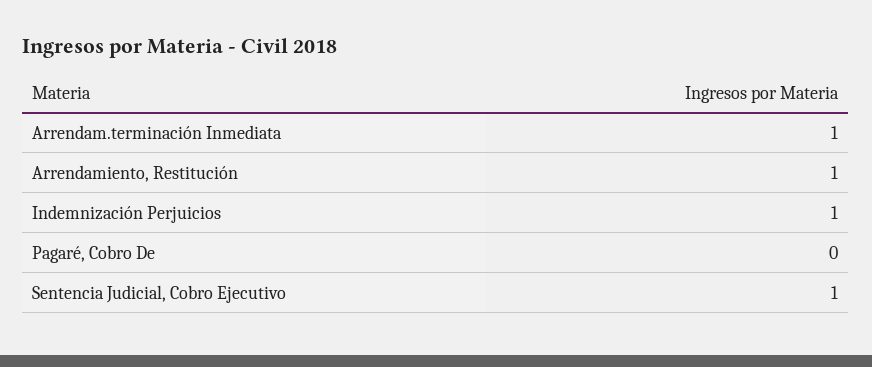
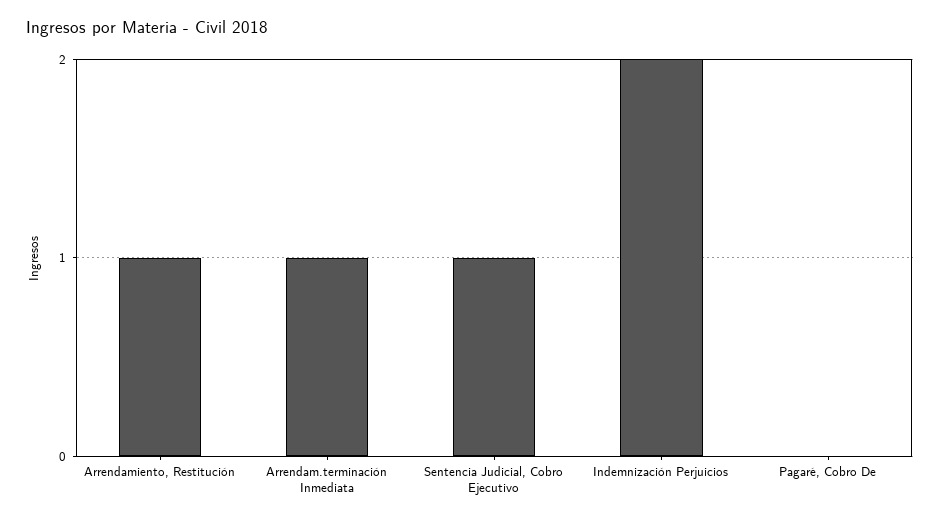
  {
    "Arrendam.terminación Inmediata": 1,
    "Arrendamiento, Restitución": 1,
-   "Indemnización Perjuicios": 1,
+   "Indemnización Perjuicios": 2,
    "Pagaré, Cobro De": 0,
    "Sentencia Judicial, Cobro Ejecutivo": 1
  }

